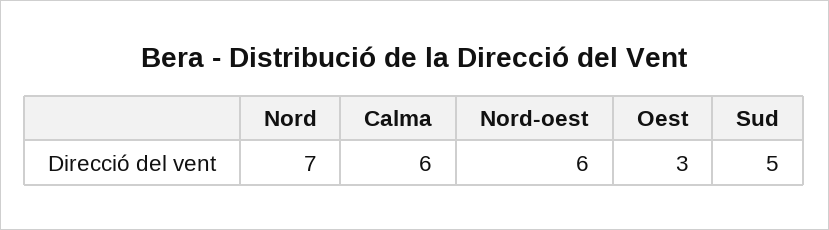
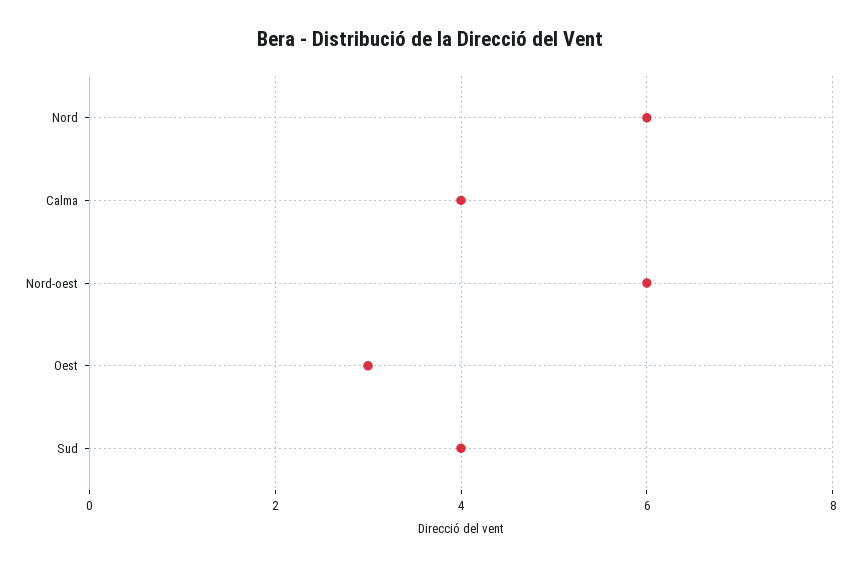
  {
-   "Nord": 7,
+   "Nord": 6,
-   "Calma": 6,
+   "Calma": 4,
    "Nord-oest": 6,
    "Oest": 3,
-   "Sud": 5
+   "Sud": 4
  }

